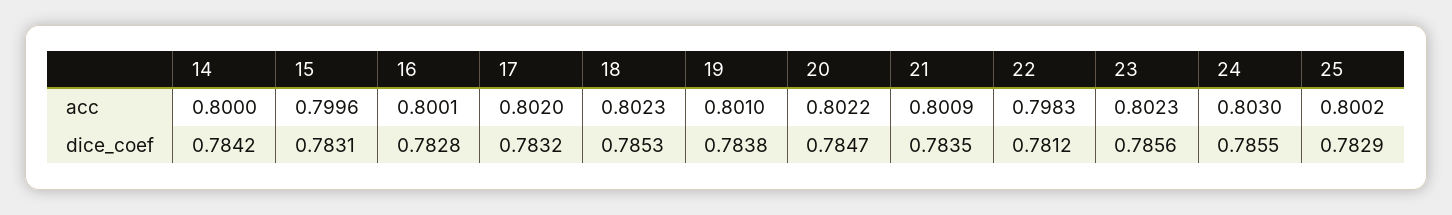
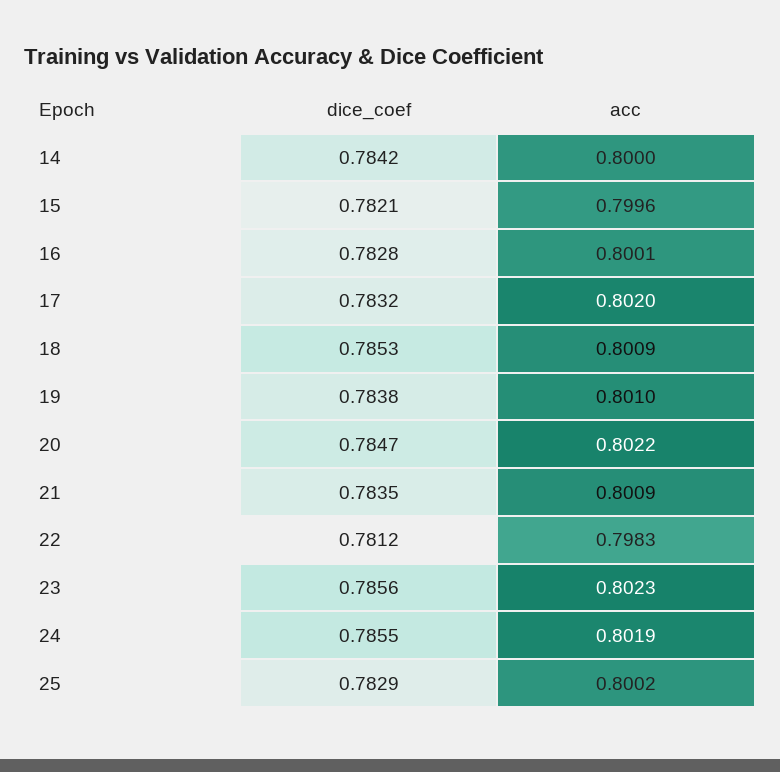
  {
    "14": {
      "acc": 0.8,
      "dice_coef": 0.7842
    },
    "15": {
      "acc": 0.7996,
-     "dice_coef": 0.7831
+     "dice_coef": 0.7821
    },
    "16": {
      "acc": 0.8001,
      "dice_coef": 0.7828
    },
    "17": {
      "acc": 0.802,
      "dice_coef": 0.7832
    },
    "18": {
-     "acc": 0.8023,
+     "acc": 0.8009,
      "dice_coef": 0.7853
    },
    "19": {
      "acc": 0.801,
      "dice_coef": 0.7838
    },
    "20": {
      "acc": 0.8022,
      "dice_coef": 0.7847
    },
    "21": {
      "acc": 0.8009,
      "dice_coef": 0.7835
    },
    "22": {
      "acc": 0.7983,
      "dice_coef": 0.7812
    },
    "23": {
      "acc": 0.8023,
      "dice_coef": 0.7856
    },
    "24": {
-     "acc": 0.803,
+     "acc": 0.8019,
      "dice_coef": 0.7855
    },
    "25": {
      "acc": 0.8002,
      "dice_coef": 0.7829
    }
  }

